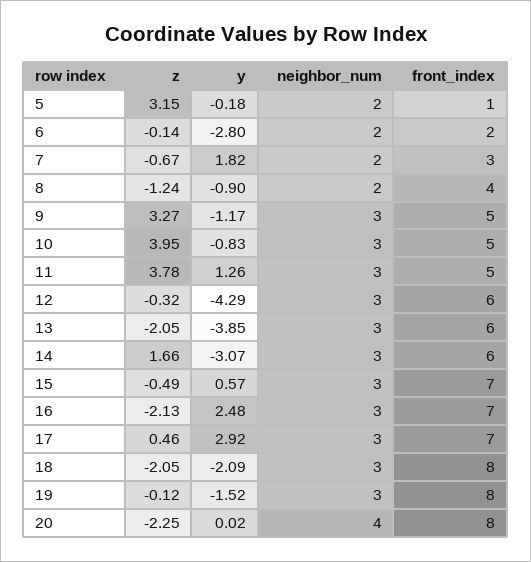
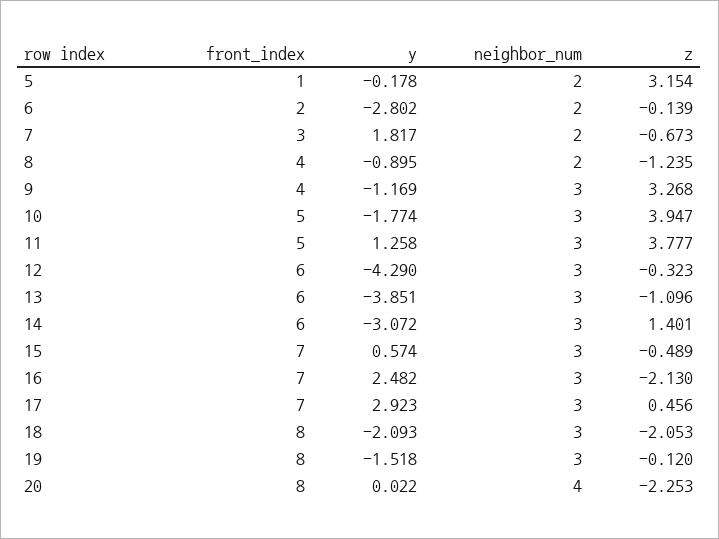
  {
    "z": {
      "5": 3.154,
      "6": -0.139,
      "7": -0.673,
      "8": -1.235,
      "9": 3.268,
      "10": 3.947,
      "11": 3.777,
      "12": -0.323,
-     "13": -2.05,
+     "13": -1.096,
-     "14": 1.66,
+     "14": 1.401,
      "15": -0.489,
      "16": -2.13,
      "17": 0.456,
      "18": -2.053,
      "19": -0.12,
      "20": -2.253
    },
    "y": {
      "5": -0.178,
      "6": -2.802,
      "7": 1.817,
      "8": -0.895,
      "9": -1.169,
-     "10": -0.83,
+     "10": -1.774,
      "11": 1.258,
      "12": -4.29,
      "13": -3.851,
      "14": -3.072,
      "15": 0.574,
      "16": 2.482,
      "17": 2.923,
      "18": -2.093,
      "19": -1.518,
      "20": 0.022
    },
    "neighbor_num": {
      "5": 2,
      "6": 2,
      "7": 2,
      "8": 2,
      "9": 3,
      "10": 3,
      "11": 3,
      "12": 3,
      "13": 3,
      "14": 3,
      "15": 3,
      "16": 3,
      "17": 3,
      "18": 3,
      "19": 3,
      "20": 4
    },
    "front_index": {
      "5": 1,
      "6": 2,
      "7": 3,
      "8": 4,
-     "9": 5,
+     "9": 4,
      "10": 5,
      "11": 5,
      "12": 6,
      "13": 6,
      "14": 6,
      "15": 7,
      "16": 7,
      "17": 7,
      "18": 8,
      "19": 8,
      "20": 8
    }
  }

